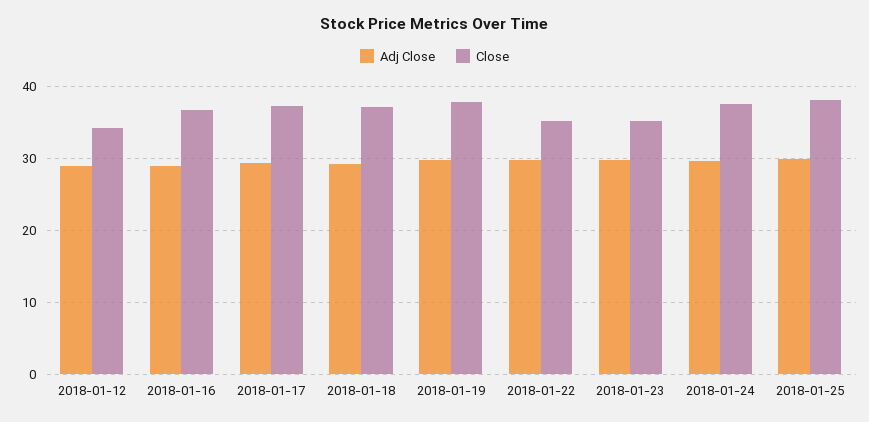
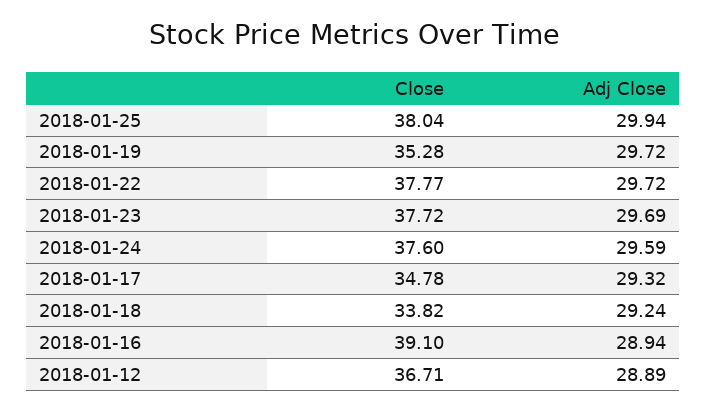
  {
    "Adj Close": {
      "2018-01-12": 28.89,
      "2018-01-16": 28.94,
      "2018-01-17": 29.32,
      "2018-01-18": 29.24,
      "2018-01-19": 29.72,
      "2018-01-22": 29.72,
      "2018-01-23": 29.69,
      "2018-01-24": 29.59,
      "2018-01-25": 29.94
    },
    "Close": {
-     "2018-01-12": 34,
+     "2018-01-12": 36.71,
-     "2018-01-16": 37,
+     "2018-01-16": 39.1,
-     "2018-01-17": 37,
+     "2018-01-17": 34.78,
-     "2018-01-18": 37,
+     "2018-01-18": 33.82,
-     "2018-01-19": 38,
+     "2018-01-19": 35.28,
-     "2018-01-22": 35,
+     "2018-01-22": 37.77,
-     "2018-01-23": 35,
+     "2018-01-23": 37.72,
      "2018-01-24": 37.6,
      "2018-01-25": 38.04
    }
  }

